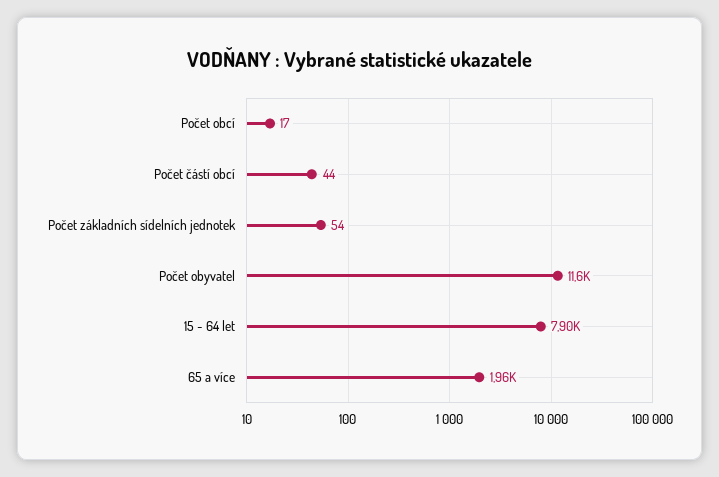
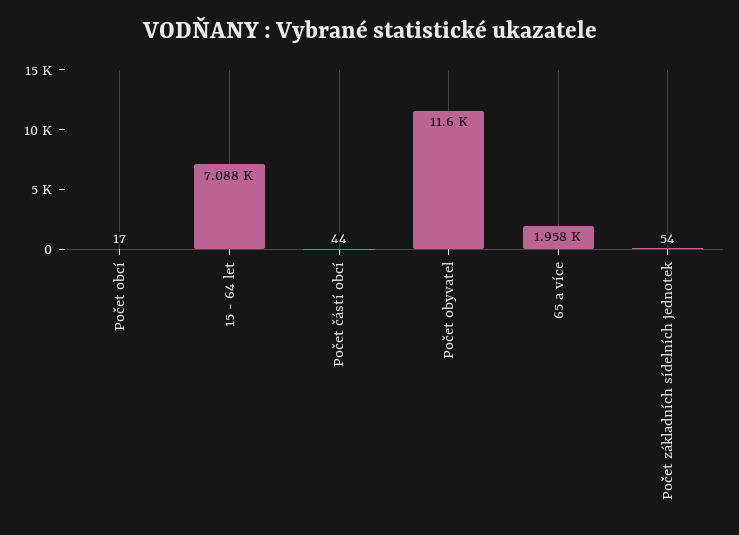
  {
    "Počet obcí": 17,
    "Počet částí obcí": 44,
    "Počet základních sídelních jednotek": 54,
    "Počet obyvatel": 11600,
-   "15 - 64 let": 7900,
+   "15 - 64 let": 7088,
    "65 a více": 1958
  }

